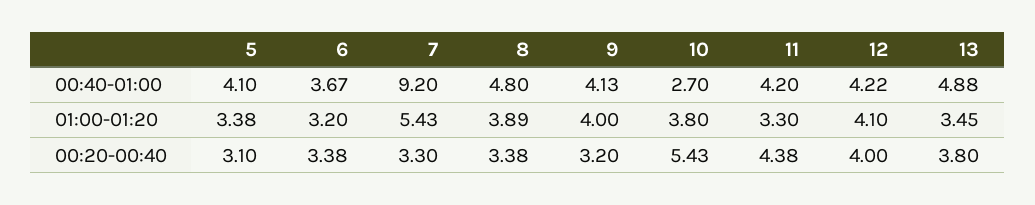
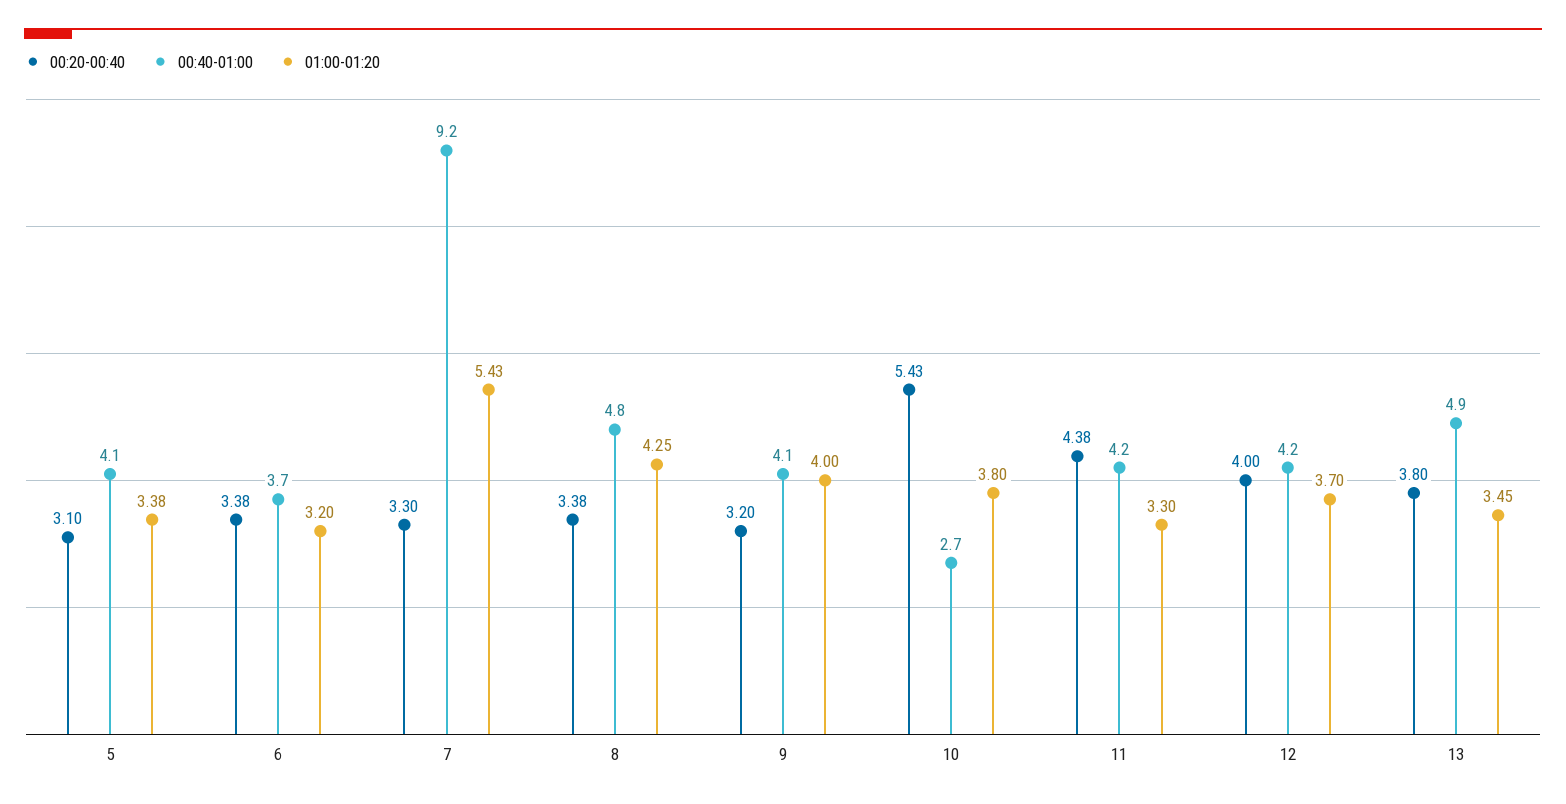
  {
    "00:40-01:00": {
      "5": 4.1,
      "6": 3.67,
      "7": 9.2,
      "8": 4.8,
      "9": 4.13,
      "10": 2.7,
      "11": 4.2,
      "12": 4.22,
      "13": 4.88
    },
    "01:00-01:20": {
      "5": 3.38,
      "6": 3.2,
      "7": 5.43,
-     "8": 3.89,
+     "8": 4.25,
      "9": 4,
      "10": 3.8,
      "11": 3.3,
-     "12": 4.1,
+     "12": 3.7,
      "13": 3.45
    },
    "00:20-00:40": {
      "5": 3.1,
      "6": 3.38,
      "7": 3.3,
      "8": 3.38,
      "9": 3.2,
      "10": 5.43,
      "11": 4.38,
      "12": 4,
      "13": 3.8
    }
  }

